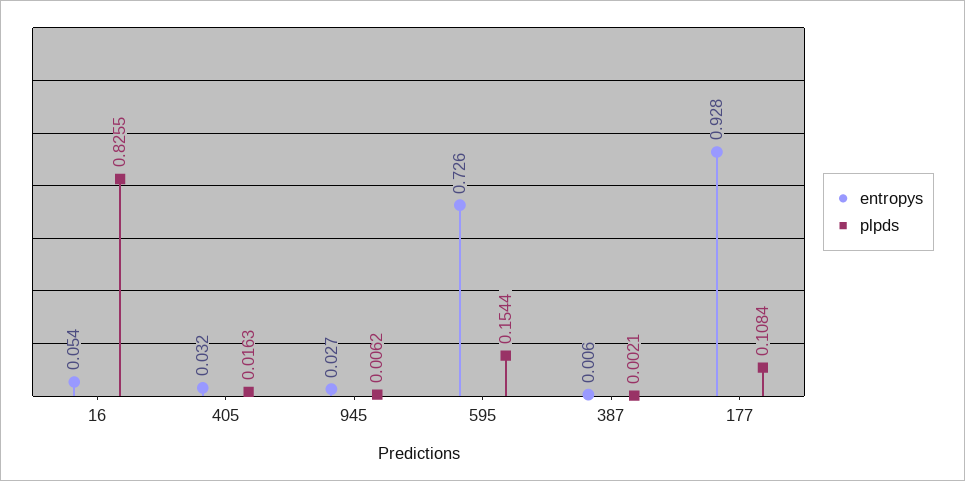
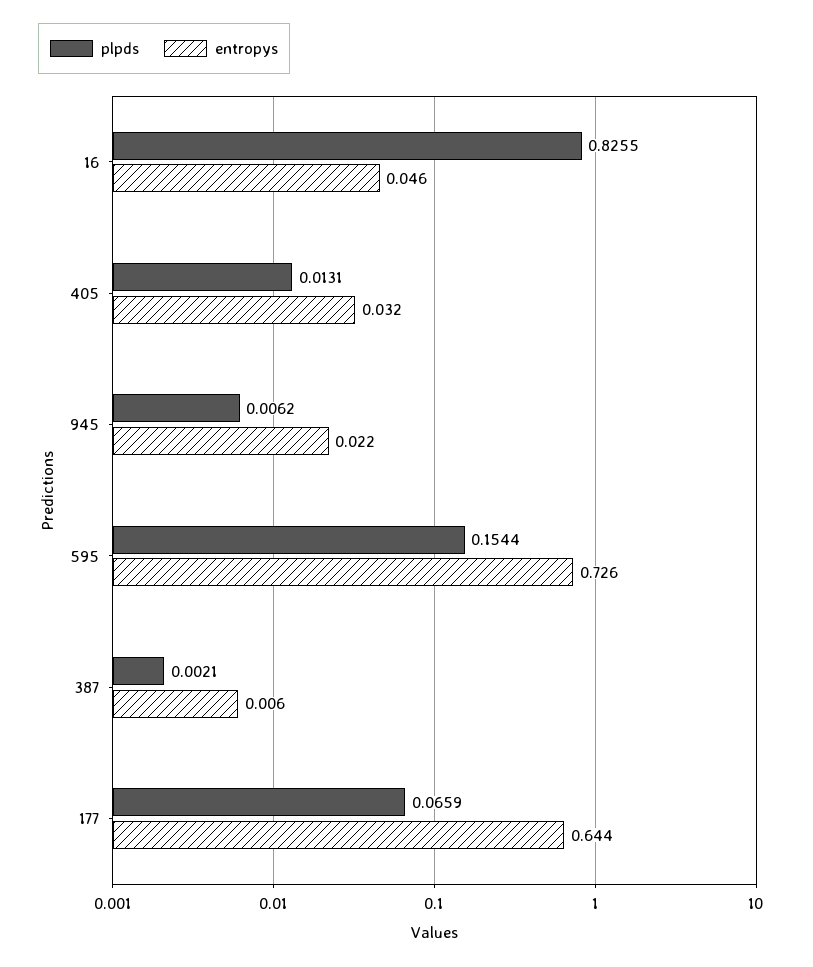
  {
    "entropys": {
-     "16": 0.054,
+     "16": 0.046,
      "405": 0.032,
-     "945": 0.027,
+     "945": 0.022,
      "595": 0.726,
      "387": 0.006,
-     "177": 0.928
+     "177": 0.644
    },
    "plpds": {
      "16": 0.8255,
-     "405": 0.0163,
+     "405": 0.0131,
      "945": 0.0062,
      "595": 0.1544,
      "387": 0.0021,
-     "177": 0.1084
+     "177": 0.0659
    }
  }

